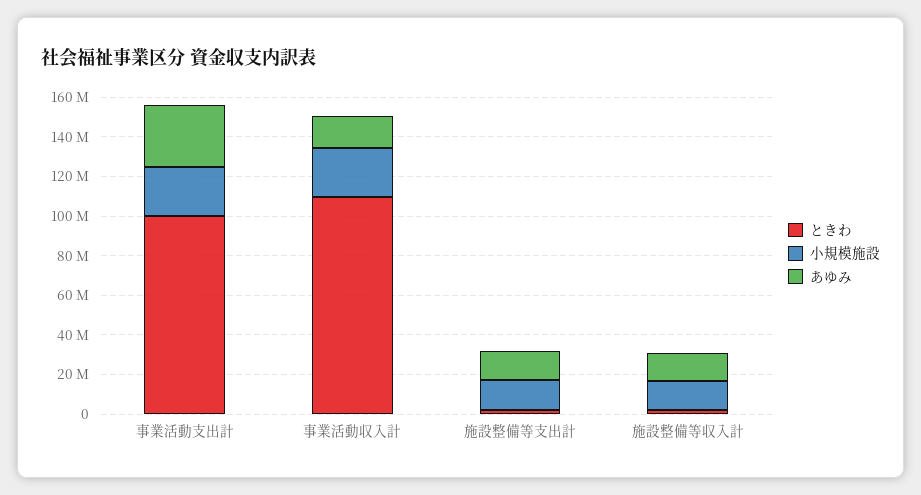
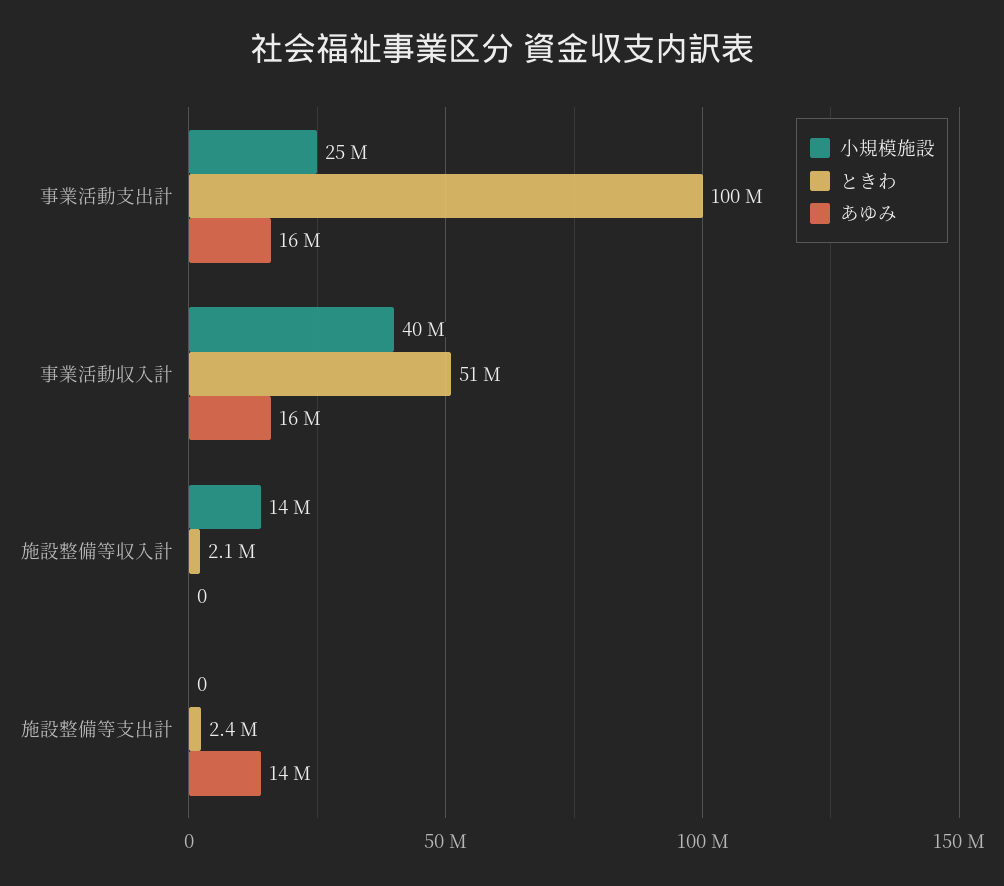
  {
    "ときわ": {
      "事業活動支出計": 100000000,
-     "事業活動収入計": 110000000,
+     "事業活動収入計": 51000000,
      "施設整備等支出計": 2400000,
      "施設整備等収入計": 2100000
    },
    "小規模施設": {
      "事業活動支出計": 25000000,
-     "事業活動収入計": 25000000,
+     "事業活動収入計": 40000000,
-     "施設整備等支出計": 15000000,
+     "施設整備等支出計": 0,
      "施設整備等収入計": 14000000
    },
    "あゆみ": {
-     "事業活動支出計": 30000000,
+     "事業活動支出計": 16000000,
      "事業活動収入計": 16000000,
      "施設整備等支出計": 14000000,
-     "施設整備等収入計": 15000000
+     "施設整備等収入計": 0
    }
  }

